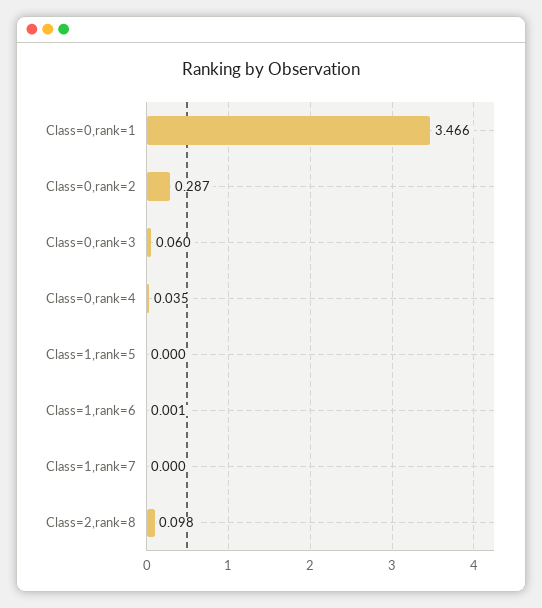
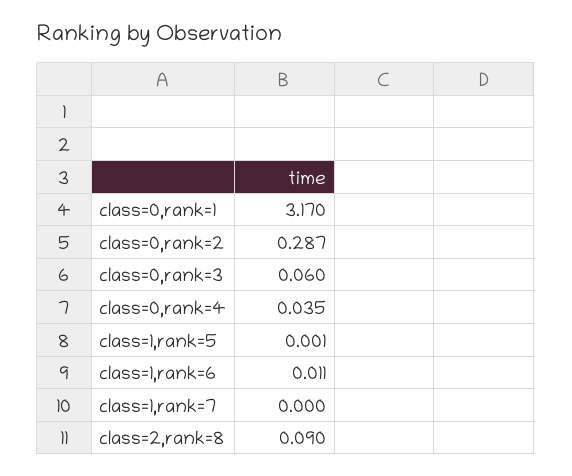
  {
-   "Class=0,rank=1": 3.466,
+   "Class=0,rank=1": 3.17,
    "Class=0,rank=2": 0.287,
    "Class=0,rank=3": 0.06,
    "Class=0,rank=4": 0.035,
-   "Class=1,rank=5": 0,
+   "Class=1,rank=5": 0.001,
-   "Class=1,rank=6": 0.001,
+   "Class=1,rank=6": 0.011,
    "Class=1,rank=7": 0,
-   "Class=2,rank=8": 0.098
+   "Class=2,rank=8": 0.09
  }

